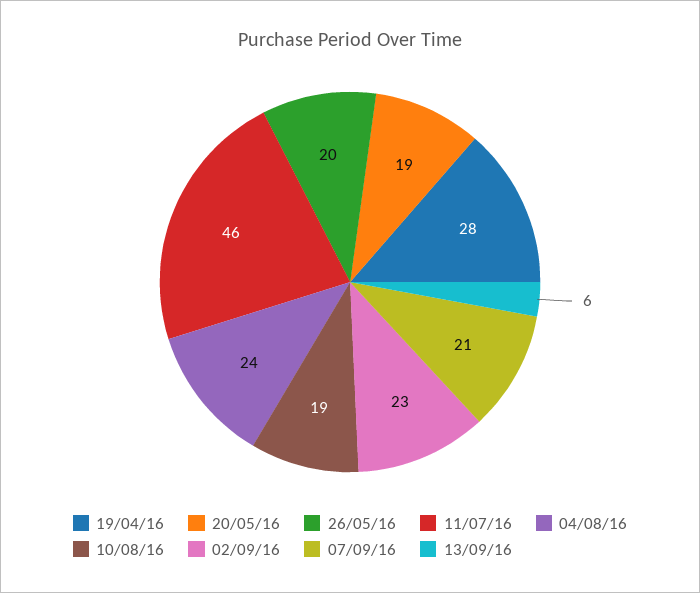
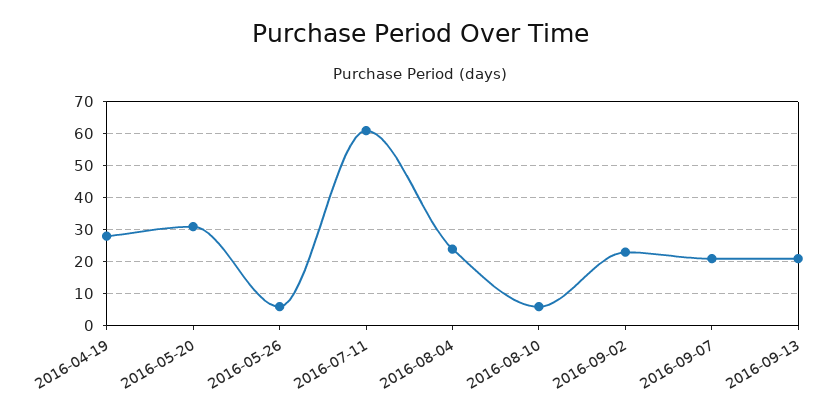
  {
    "19/04/16": 28,
-   "20/05/16": 19,
+   "20/05/16": 30,
-   "26/05/16": 20,
+   "26/05/16": 5,
-   "11/07/16": 46,
+   "11/07/16": 60,
    "04/08/16": 24,
-   "10/08/16": 19,
+   "10/08/16": 5,
    "02/09/16": 23,
    "07/09/16": 21,
-   "13/09/16": 6
+   "13/09/16": 20
  }

